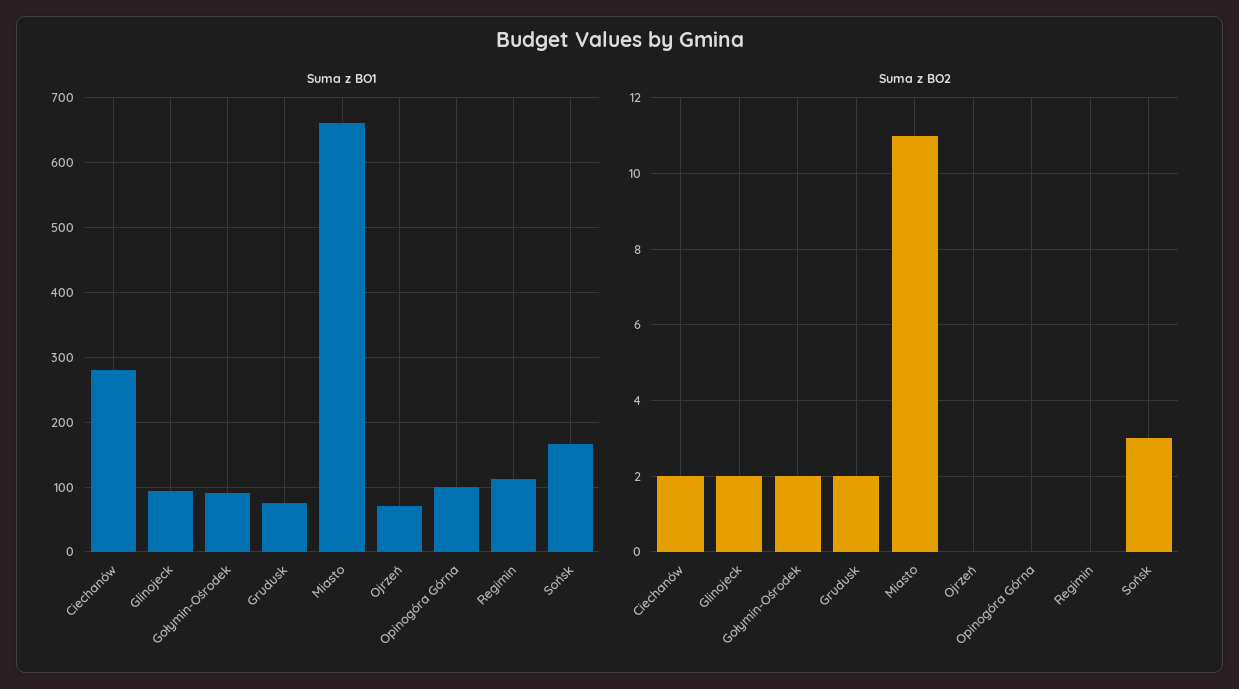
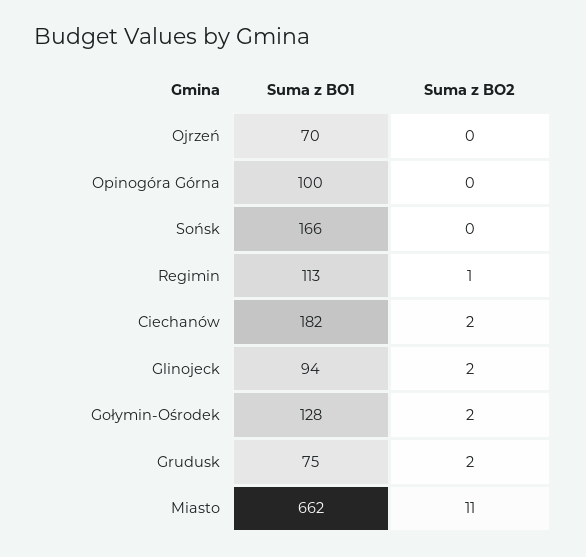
  {
    "Suma z BO1": {
-     "Ciechanów": 280,
+     "Ciechanów": 182,
      "Glinojeck": 94,
-     "Gołymin-Ośrodek": 90,
+     "Gołymin-Ośrodek": 128,
      "Grudusk": 75,
      "Miasto": 662,
      "Ojrzeń": 70,
      "Opinogóra Górna": 100,
      "Regimin": 113,
      "Sońsk": 166
    },
    "Suma z BO2": {
      "Ciechanów": 2,
      "Glinojeck": 2,
      "Gołymin-Ośrodek": 2,
      "Grudusk": 2,
      "Miasto": 11,
      "Ojrzeń": 0,
      "Opinogóra Górna": 0,
-     "Regimin": 0,
+     "Regimin": 1,
-     "Sońsk": 3
+     "Sońsk": 0
    }
  }

